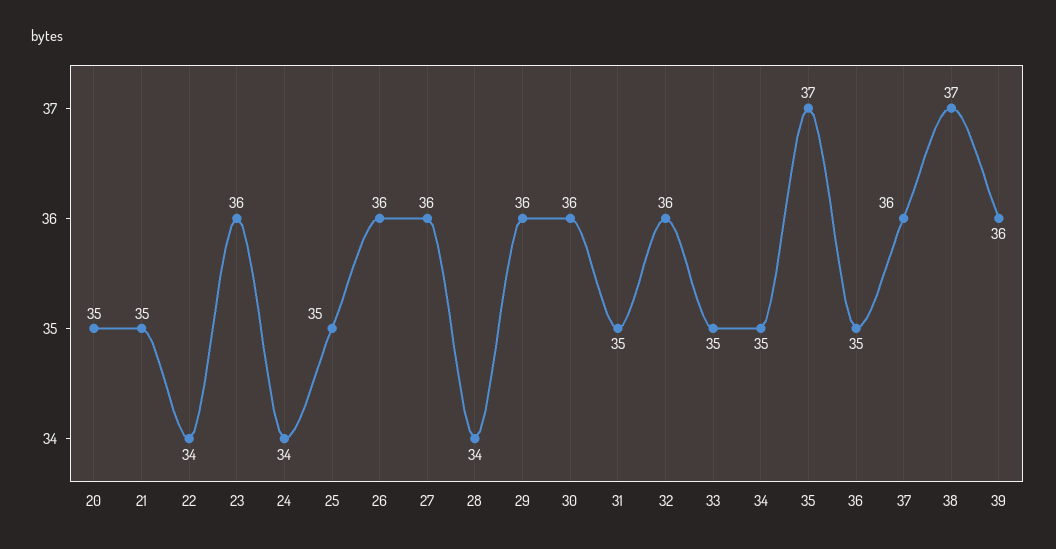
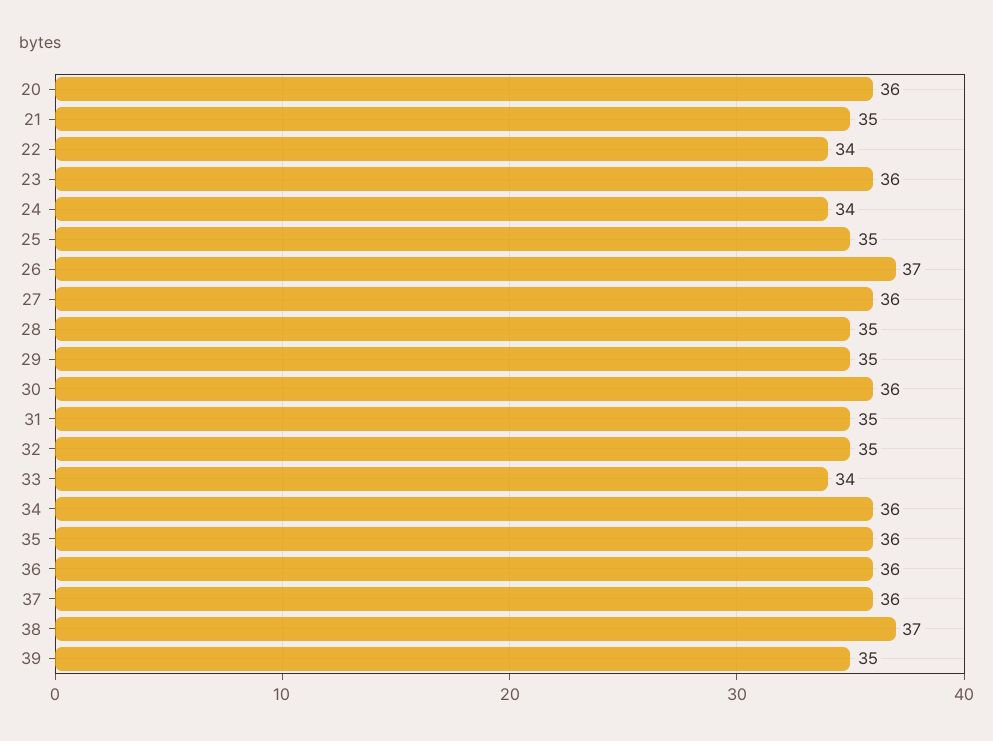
  {
-   "20": 35,
+   "20": 36,
    "21": 35,
    "22": 34,
    "23": 36,
    "24": 34,
    "25": 35,
-   "26": 36,
+   "26": 37,
    "27": 36,
-   "28": 34,
+   "28": 35,
-   "29": 36,
+   "29": 35,
    "30": 36,
    "31": 35,
-   "32": 36,
+   "32": 35,
-   "33": 35,
+   "33": 34,
-   "34": 35,
+   "34": 36,
-   "35": 37,
+   "35": 36,
-   "36": 35,
+   "36": 36,
    "37": 36,
    "38": 37,
-   "39": 36
+   "39": 35
  }

